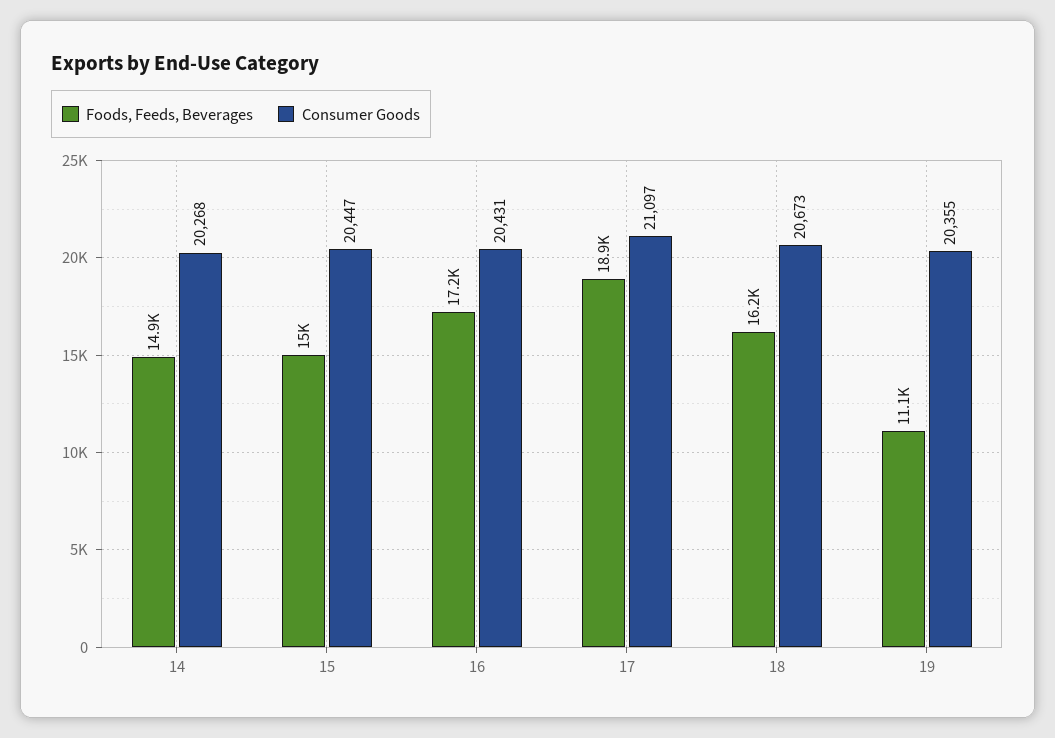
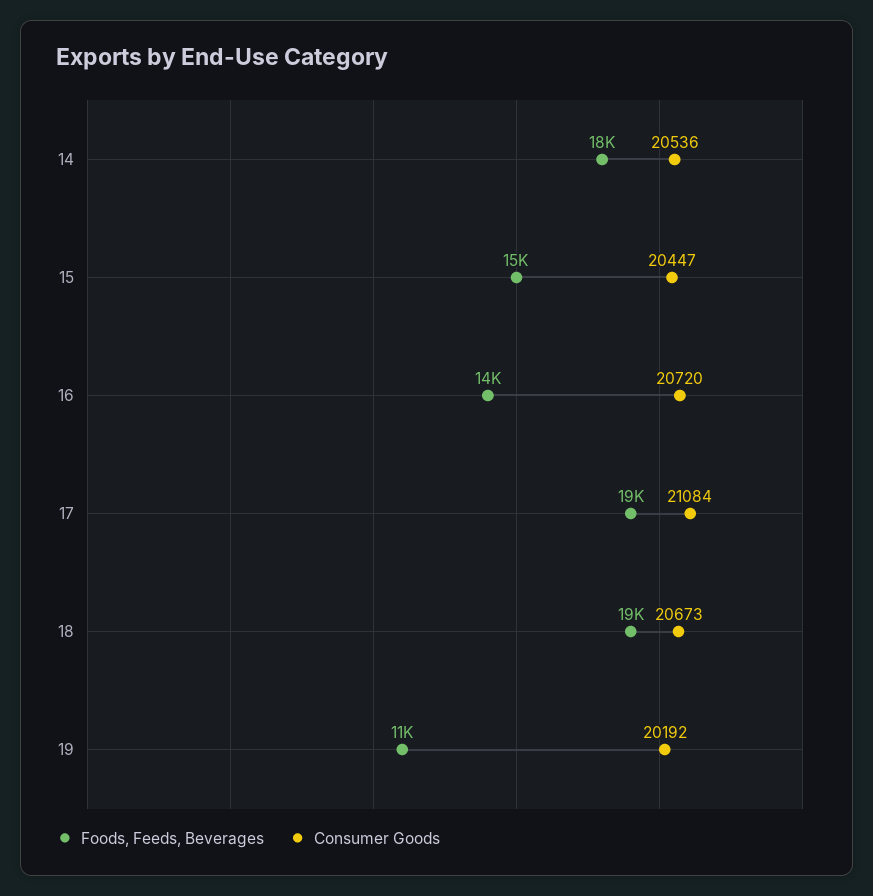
  {
    "Foods, Feeds, Beverages": {
-     "14": 14900,
+     "14": 18000,
      "15": 15000,
-     "16": 17200,
+     "16": 14000,
      "17": 18900,
-     "18": 16200,
+     "18": 19000,
      "19": 11100
    },
    "Consumer Goods": {
-     "14": 20268,
+     "14": 20536,
      "15": 20447,
-     "16": 20431,
+     "16": 20720,
-     "17": 21097,
+     "17": 21084,
      "18": 20673,
-     "19": 20355
+     "19": 20192
    }
  }

